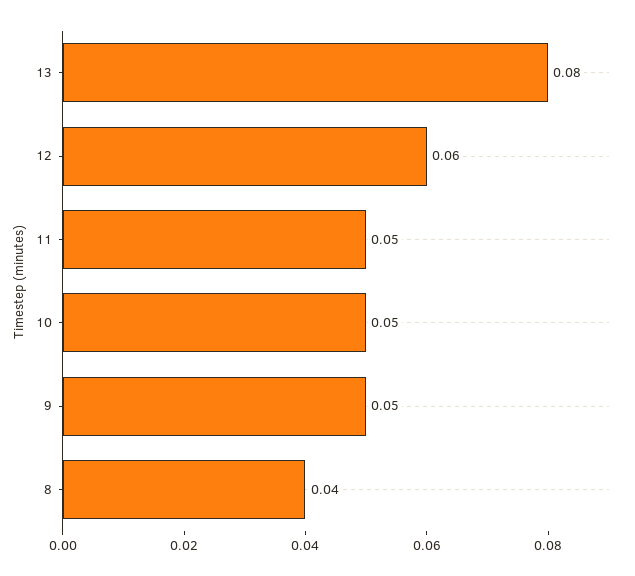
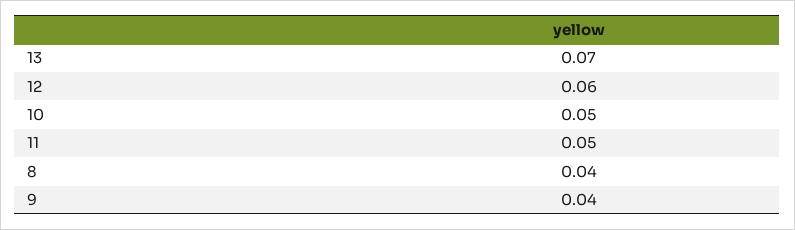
  {
-   "13": 0.08,
+   "13": 0.07,
    "12": 0.06,
    "11": 0.05,
    "10": 0.05,
-   "9": 0.05,
+   "9": 0.04,
    "8": 0.04
  }

